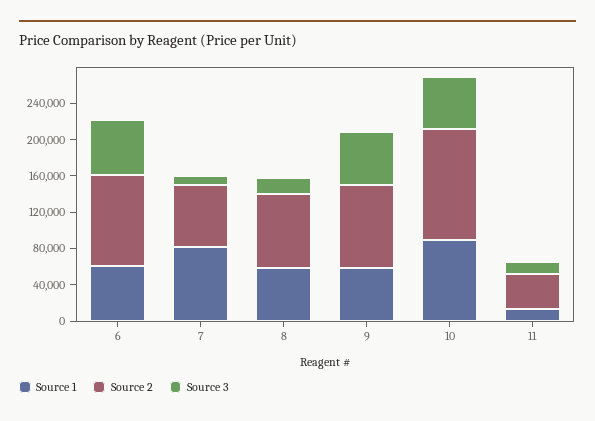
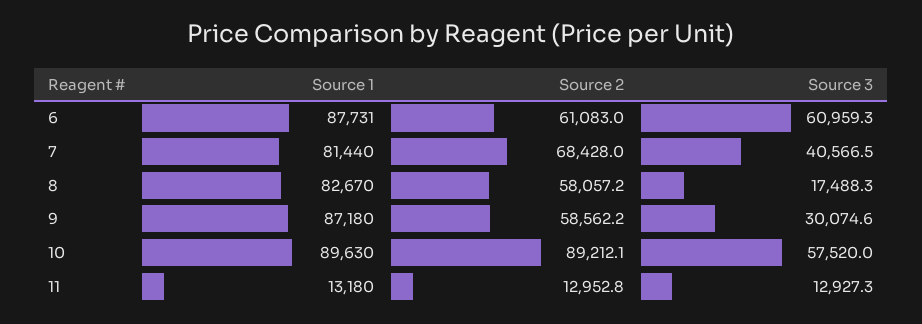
  {
    "Source 1": {
-     "6": 60000,
+     "6": 87731,
      "7": 81440,
-     "8": 60000,
+     "8": 82670,
-     "9": 60000,
+     "9": 87180,
      "10": 89630,
      "11": 13180
    },
    "Source 2": {
-     "6": 100000,
+     "6": 61083,
      "7": 68428,
-     "8": 80000,
+     "8": 58057.2,
-     "9": 90000,
+     "9": 58562.2,
-     "10": 120000,
+     "10": 89212.1,
-     "11": 40000
+     "11": 12952.8
    },
    "Source 3": {
      "6": 60959.3,
-     "7": 10000,
+     "7": 40566.5,
      "8": 17488.3,
-     "9": 60000,
+     "9": 30074.6,
      "10": 57520,
      "11": 12927.3
    }
  }

